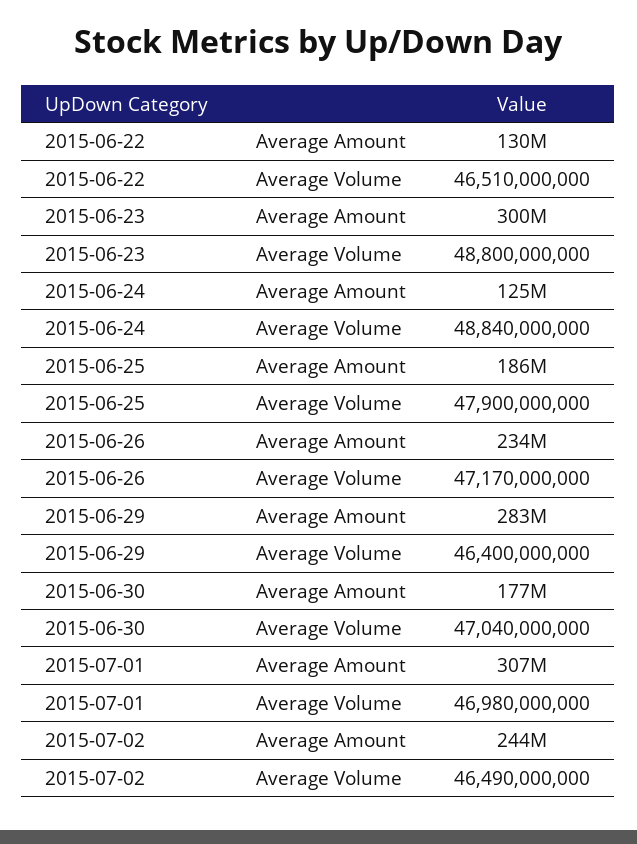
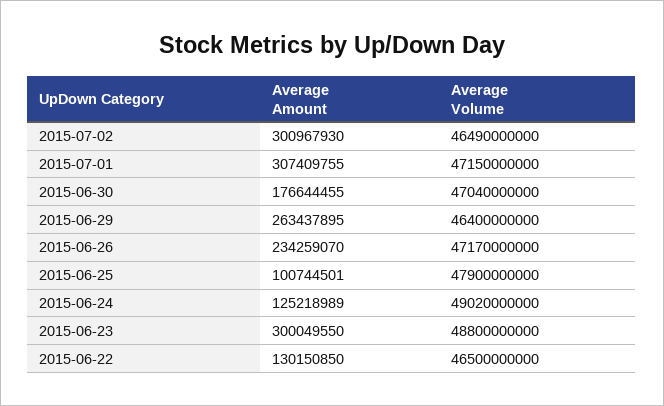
  {
    "2015-06-22": {
      "Average Amount": 130150850,
-     "Average Volume": 46510000000
+     "Average Volume": 46500000000
    },
    "2015-06-23": {
      "Average Amount": 300049550,
      "Average Volume": 48800000000
    },
    "2015-06-24": {
      "Average Amount": 125218989,
-     "Average Volume": 48840000000
+     "Average Volume": 49020000000
    },
    "2015-06-25": {
-     "Average Amount": 186000000,
+     "Average Amount": 100744501,
      "Average Volume": 47900000000
    },
    "2015-06-26": {
      "Average Amount": 234259070,
      "Average Volume": 47170000000
    },
    "2015-06-29": {
-     "Average Amount": 283000000,
+     "Average Amount": 263437895,
      "Average Volume": 46400000000
    },
    "2015-06-30": {
      "Average Amount": 176644455,
      "Average Volume": 47040000000
    },
    "2015-07-01": {
      "Average Amount": 307409755,
-     "Average Volume": 46980000000
+     "Average Volume": 47150000000
    },
    "2015-07-02": {
-     "Average Amount": 244000000,
+     "Average Amount": 300967930,
      "Average Volume": 46490000000
    }
  }

